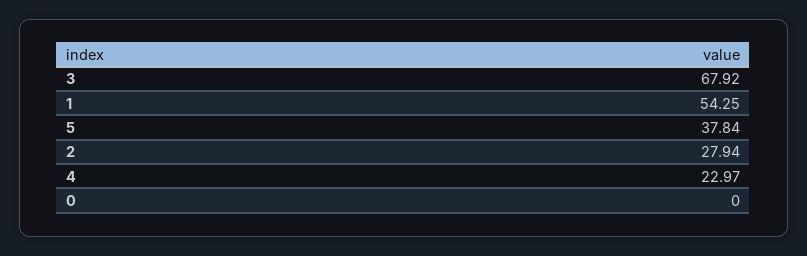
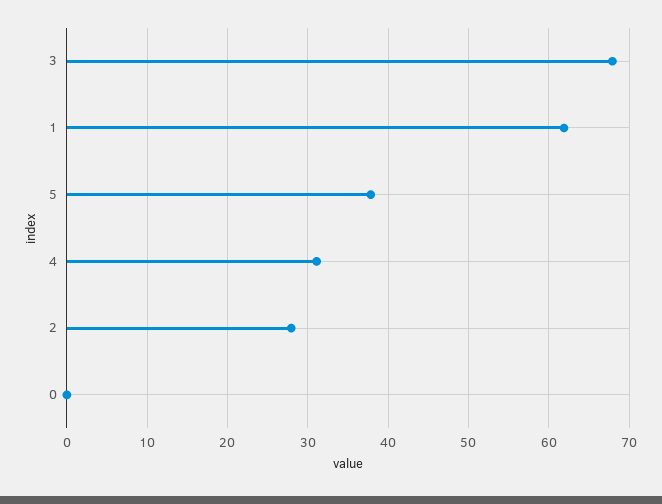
  {
    "3": 67.92,
-   "1": 54.25,
+   "1": 62,
    "5": 37.84,
    "2": 27.94,
-   "4": 22.97,
+   "4": 31,
    "0": 0
  }

